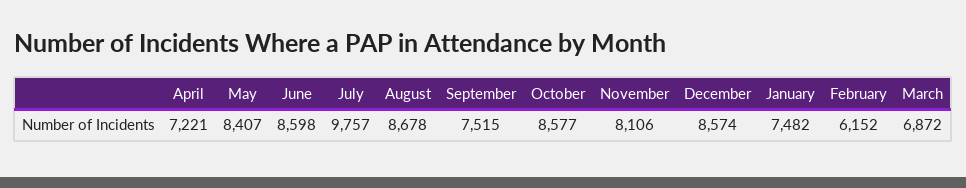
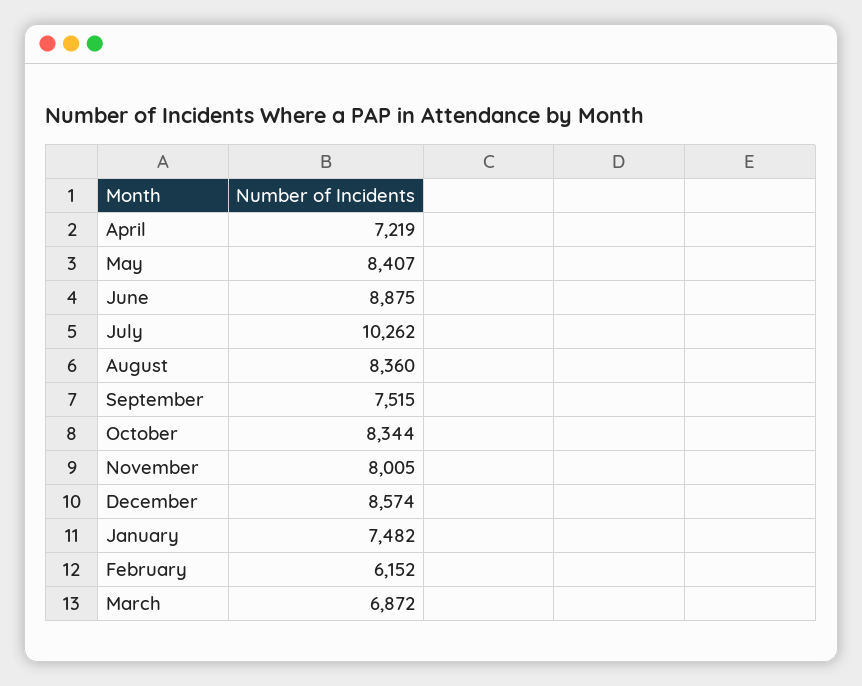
  {
-   "April": 7221,
+   "April": 7219,
    "May": 8407,
-   "June": 8598,
+   "June": 8875,
-   "July": 9757,
+   "July": 10262,
-   "August": 8678,
+   "August": 8360,
    "September": 7515,
-   "October": 8577,
+   "October": 8344,
-   "November": 8106,
+   "November": 8005,
    "December": 8574,
    "January": 7482,
    "February": 6152,
    "March": 6872
  }

